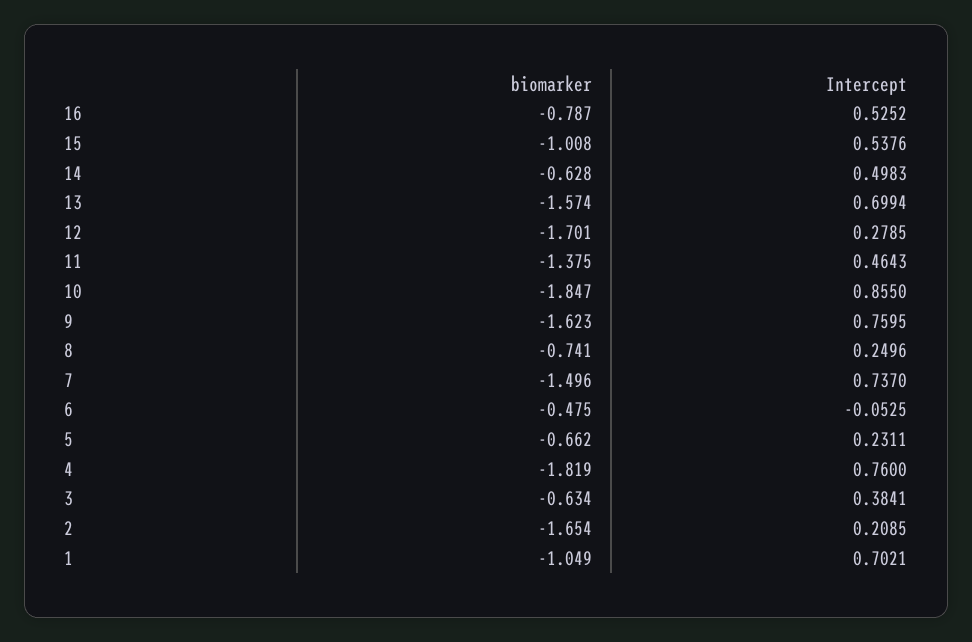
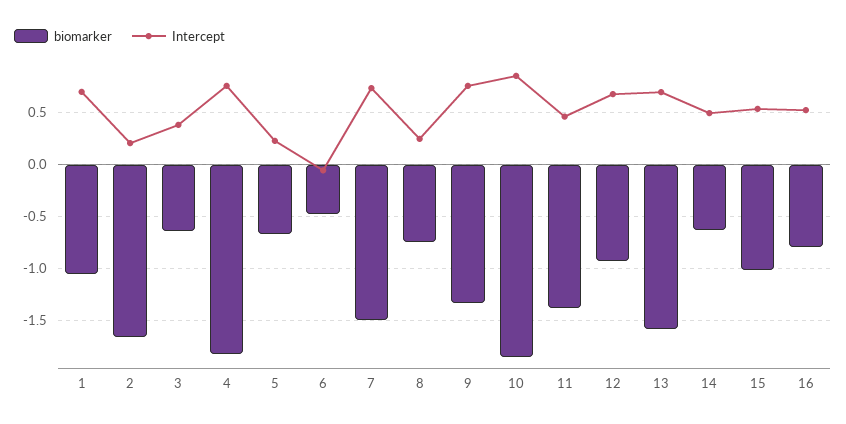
  {
    "biomarker": {
      "16": -0.787,
      "15": -1.008,
      "14": -0.628,
      "13": -1.574,
-     "12": -1.701,
+     "12": -0.9,
      "11": -1.375,
      "10": -1.847,
-     "9": -1.623,
+     "9": -1.3,
      "8": -0.741,
      "7": -1.496,
      "6": -0.475,
      "5": -0.662,
      "4": -1.819,
      "3": -0.634,
      "2": -1.654,
      "1": -1.049
    },
    "Intercept": {
      "16": 0.5252,
      "15": 0.5376,
      "14": 0.4983,
      "13": 0.6994,
-     "12": 0.2785,
+     "12": 0.7,
      "11": 0.4643,
      "10": 0.855,
      "9": 0.7595,
      "8": 0.2496,
      "7": 0.737,
      "6": -0.0525,
      "5": 0.2311,
      "4": 0.76,
      "3": 0.3841,
      "2": 0.2085,
      "1": 0.7021
    }
  }

